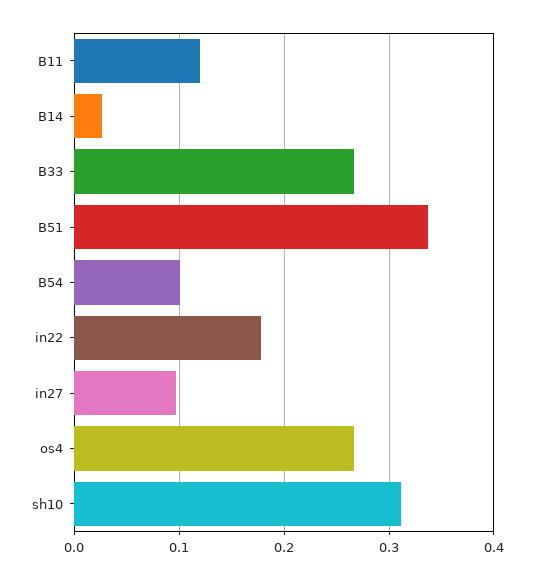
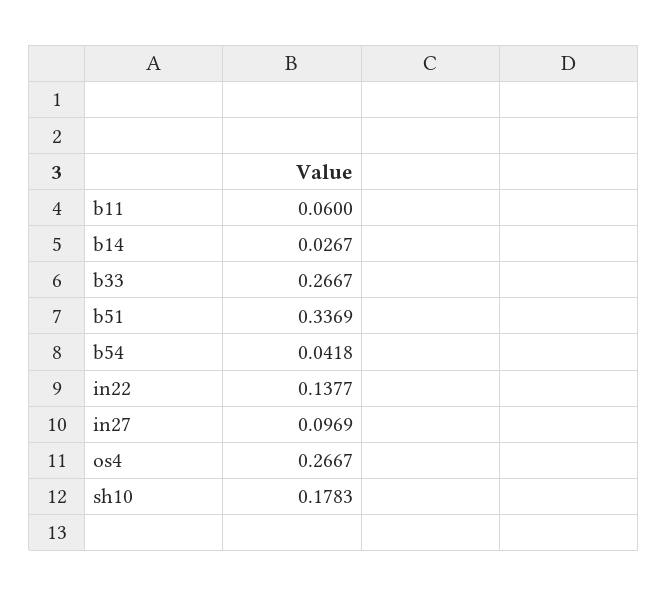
  {
-   "B11": 0.12,
+   "B11": 0.06,
    "B14": 0.0267,
    "B33": 0.2667,
    "B51": 0.3369,
-   "B54": 0.1,
+   "B54": 0.0418,
-   "in22": 0.18,
+   "in22": 0.1377,
    "in27": 0.0969,
    "os4": 0.2667,
-   "sh10": 0.31
+   "sh10": 0.1783
  }

